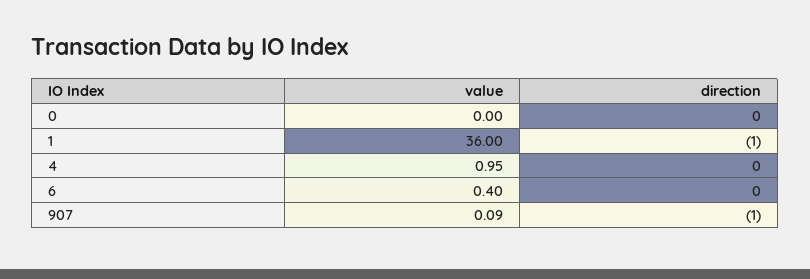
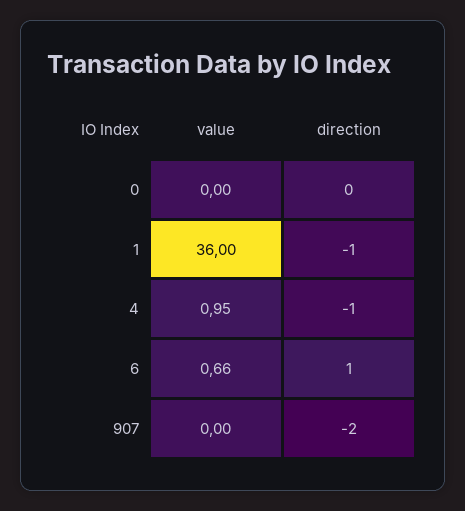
  {
    "value": {
      "0": 0,
      "1": 36,
      "4": 0.95,
-     "6": 0.4,
+     "6": 0.66,
-     "907": 0.09
+     "907": 0
    },
    "direction": {
      "0": 0,
      "1": -1,
-     "4": 0,
+     "4": -1,
-     "6": 0,
+     "6": 1,
-     "907": -1
+     "907": -2
    }
  }

